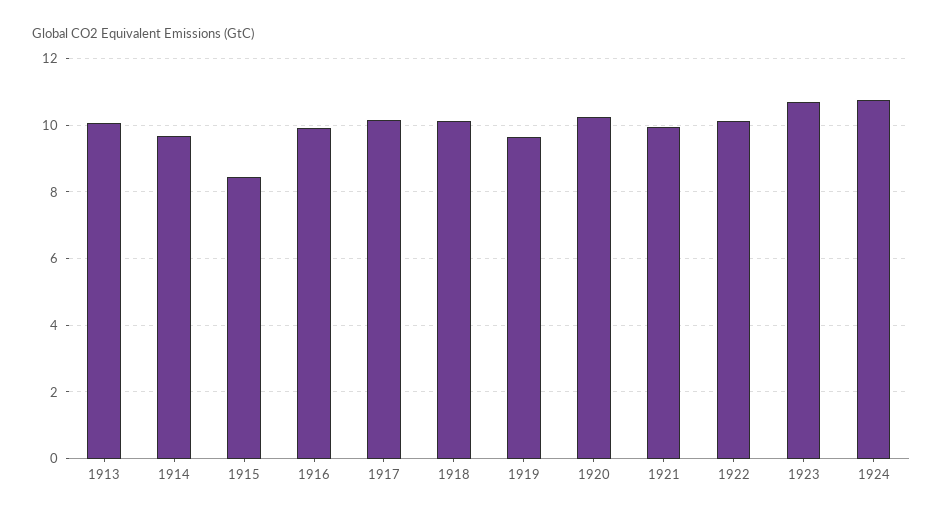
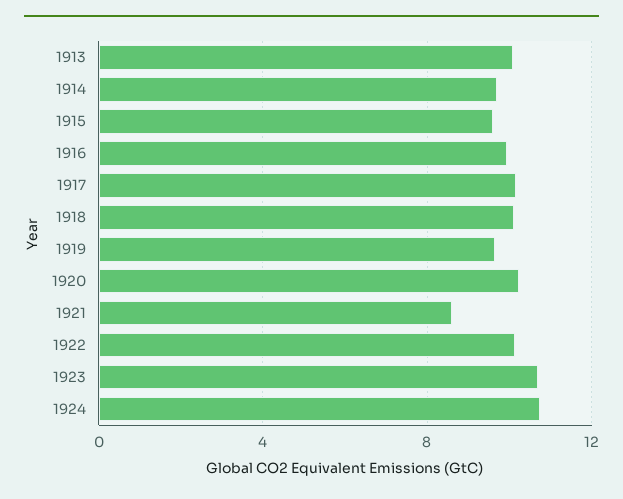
  {
    "1913": 10,
    "1914": 9.6,
-   "1915": 8.4,
+   "1915": 9.5,
    "1916": 10,
    "1917": 10.2,
    "1918": 10.2,
    "1919": 9.6,
    "1920": 10.2,
-   "1921": 10,
+   "1921": 8.5,
    "1922": 10.2,
    "1923": 10.8,
    "1924": 10.8
  }

